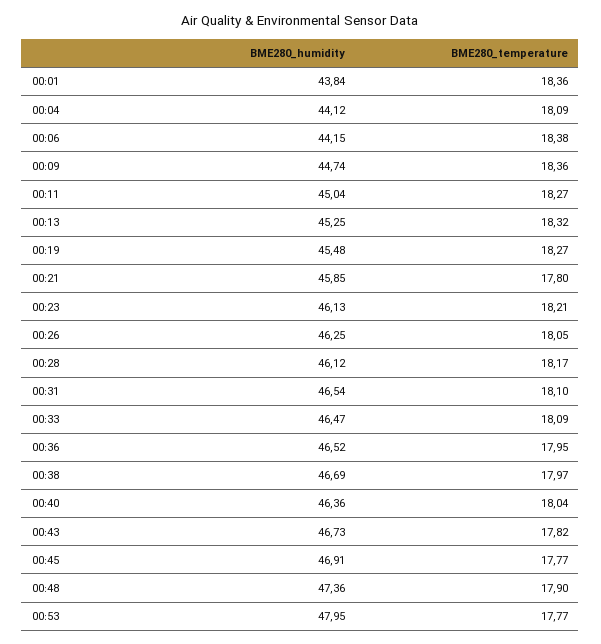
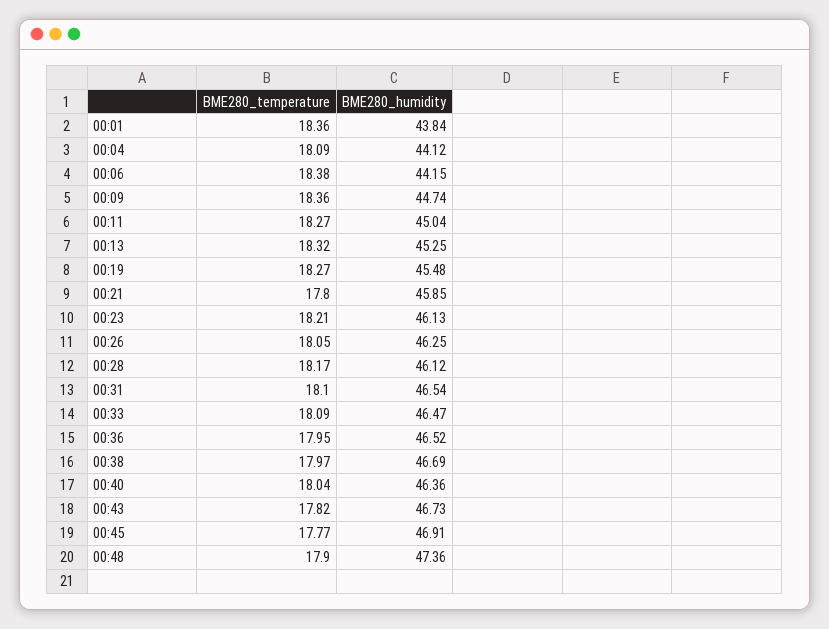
  {
    "BME280_humidity": {
      "00:01": 43.84,
      "00:04": 44.12,
      "00:06": 44.15,
      "00:09": 44.74,
      "00:11": 45.04,
      "00:13": 45.25,
      "00:19": 45.48,
      "00:21": 45.85,
      "00:23": 46.13,
      "00:26": 46.25,
      "00:28": 46.12,
      "00:31": 46.54,
      "00:33": 46.47,
      "00:36": 46.52,
      "00:38": 46.69,
      "00:40": 46.36,
      "00:43": 46.73,
      "00:45": 46.91,
-     "00:48": 47.36,
+     "00:48": 47.36
-     "00:53": 47.95
    },
    "BME280_temperature": {
      "00:01": 18.36,
      "00:04": 18.09,
      "00:06": 18.38,
      "00:09": 18.36,
      "00:11": 18.27,
      "00:13": 18.32,
      "00:19": 18.27,
      "00:21": 17.8,
      "00:23": 18.21,
      "00:26": 18.05,
      "00:28": 18.17,
      "00:31": 18.1,
      "00:33": 18.09,
      "00:36": 17.95,
      "00:38": 17.97,
      "00:40": 18.04,
      "00:43": 17.82,
      "00:45": 17.77,
-     "00:48": 17.9,
+     "00:48": 17.9
-     "00:53": 17.77
    }
  }

